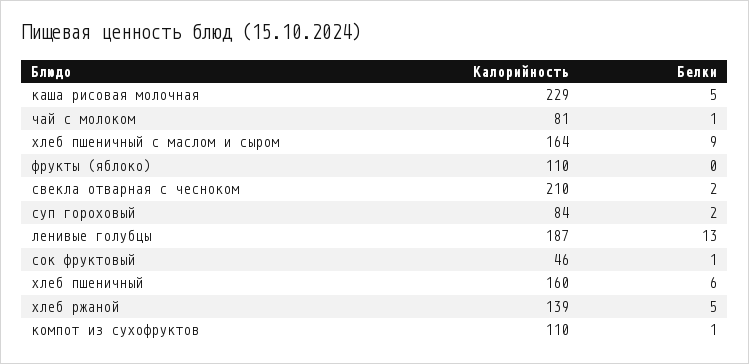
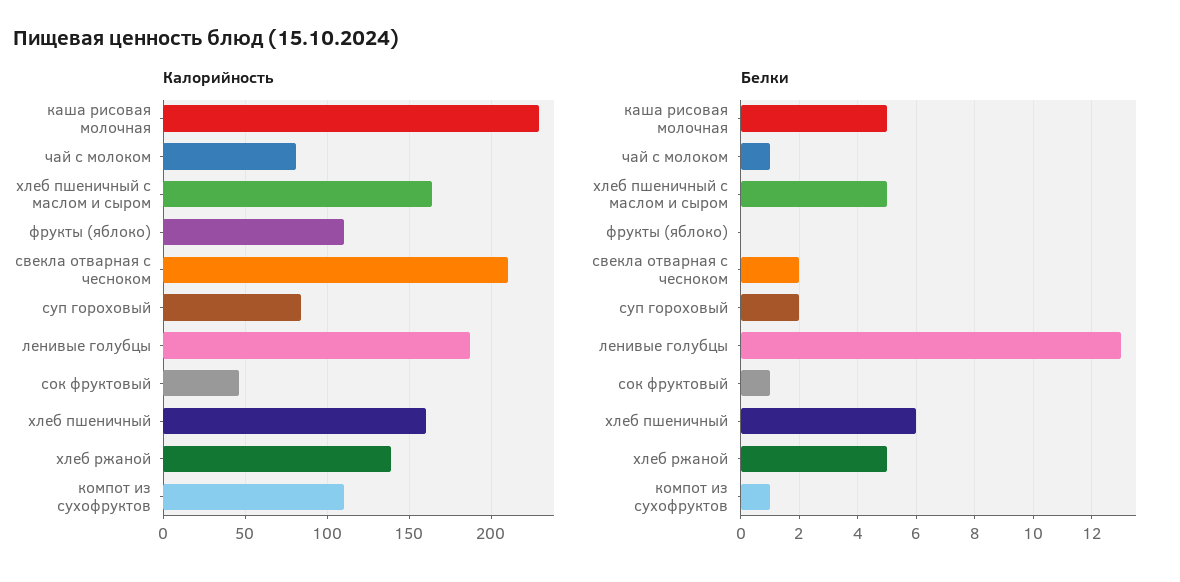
  {
    "Калорийность": {
      "каша рисовая молочная": 229,
      "чай с молоком": 81,
      "хлеб пшеничный с маслом и сыром": 164,
      "фрукты (яблоко)": 110,
      "свекла отварная с чесноком": 210,
      "суп гороховый": 84,
      "ленивые голубцы": 187,
      "сок фруктовый": 46,
      "хлеб пшеничный": 160,
      "хлеб ржаной": 139,
      "компот из сухофруктов": 110
    },
    "Белки": {
      "каша рисовая молочная": 5,
      "чай с молоком": 1,
-     "хлеб пшеничный с маслом и сыром": 9,
+     "хлеб пшеничный с маслом и сыром": 5,
      "фрукты (яблоко)": 0,
      "свекла отварная с чесноком": 2,
      "суп гороховый": 2,
      "ленивые голубцы": 13,
      "сок фруктовый": 1,
      "хлеб пшеничный": 6,
      "хлеб ржаной": 5,
      "компот из сухофруктов": 1
    }
  }

